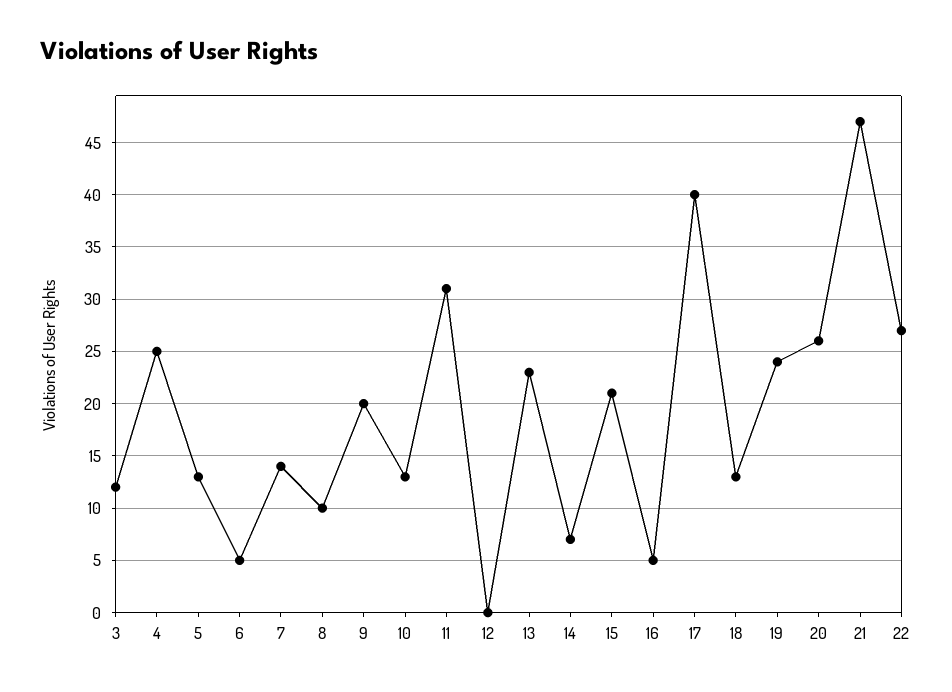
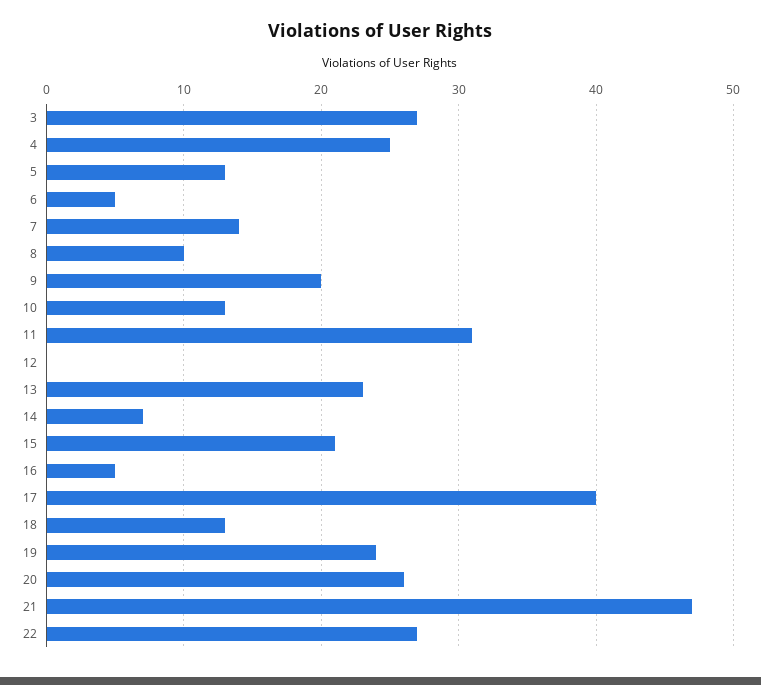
  {
-   "3": 12,
+   "3": 27,
    "4": 25,
    "5": 13,
    "6": 5,
    "7": 14,
    "8": 10,
    "9": 20,
    "10": 13,
    "11": 31,
    "12": 0,
    "13": 23,
    "14": 7,
    "15": 21,
    "16": 5,
    "17": 40,
    "18": 13,
    "19": 24,
    "20": 26,
    "21": 47,
    "22": 27
  }

